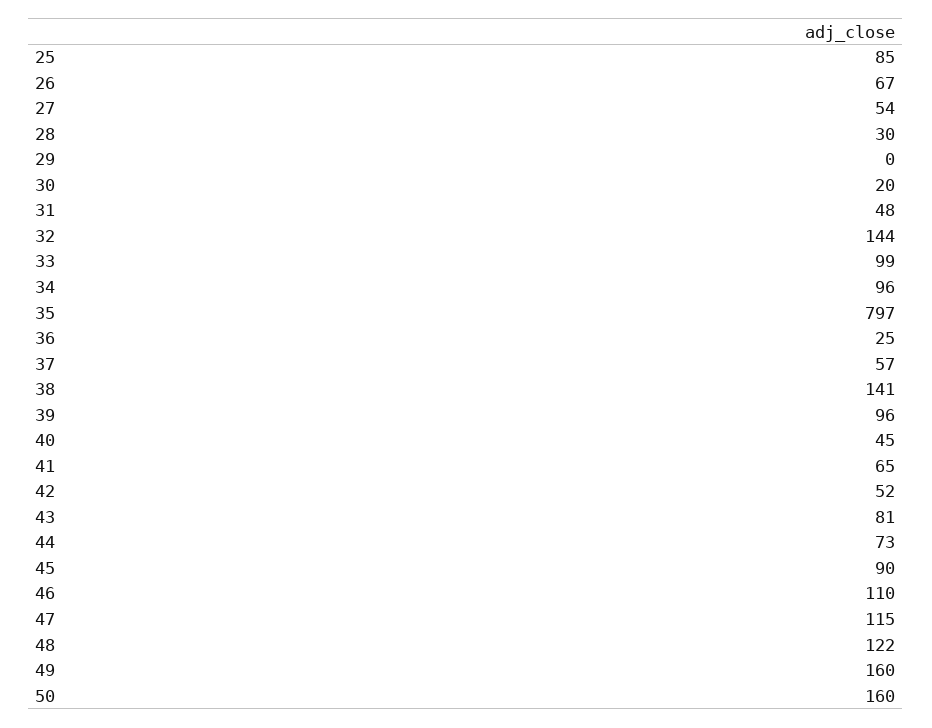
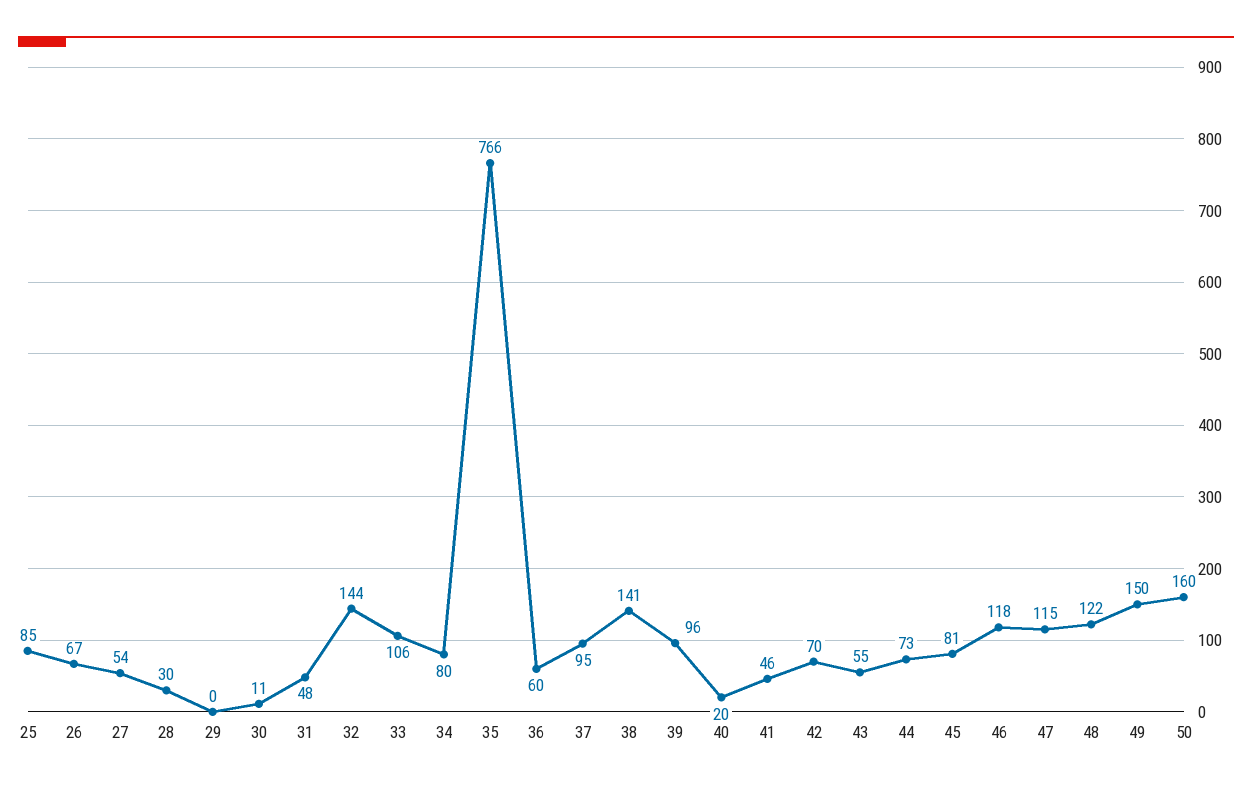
  {
    "25": 85,
    "26": 67,
    "27": 54,
    "28": 30,
    "29": 0,
-   "30": 20,
+   "30": 11,
    "31": 48,
    "32": 144,
-   "33": 99,
+   "33": 106,
-   "34": 96,
+   "34": 80,
-   "35": 797,
+   "35": 766,
-   "36": 25,
+   "36": 60,
-   "37": 57,
+   "37": 95,
    "38": 141,
    "39": 96,
-   "40": 45,
+   "40": 20,
-   "41": 65,
+   "41": 46,
-   "42": 52,
+   "42": 70,
-   "43": 81,
+   "43": 55,
    "44": 73,
-   "45": 90,
+   "45": 81,
-   "46": 110,
+   "46": 118,
    "47": 115,
    "48": 122,
-   "49": 160,
+   "49": 150,
    "50": 160
  }

